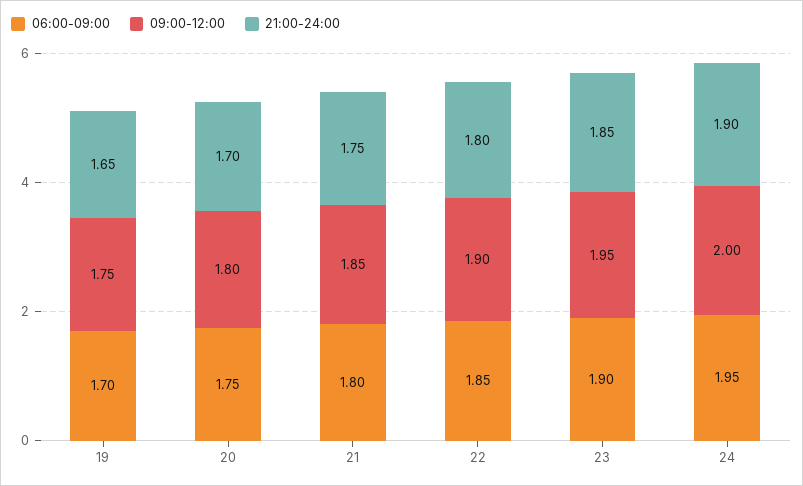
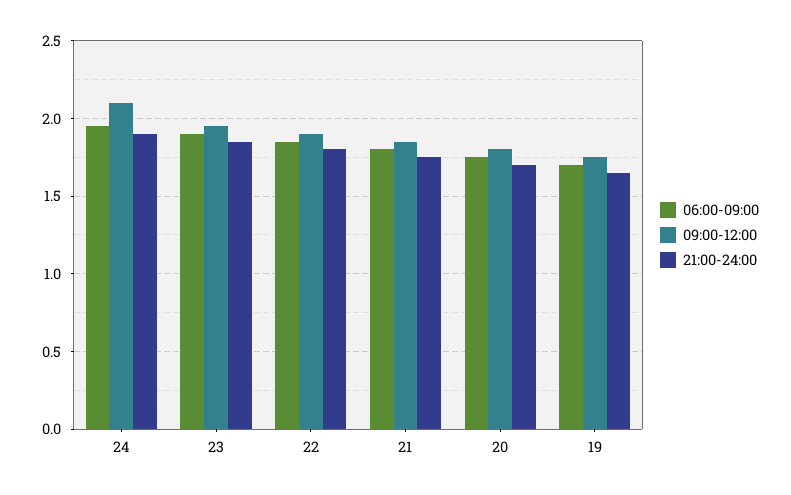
  {
    "06:00-09:00": {
      "19": 1.7,
      "20": 1.75,
      "21": 1.8,
      "22": 1.85,
      "23": 1.9,
      "24": 1.95
    },
    "09:00-12:00": {
      "19": 1.75,
      "20": 1.8,
      "21": 1.85,
      "22": 1.9,
      "23": 1.95,
-     "24": 2
+     "24": 2.1
    },
    "21:00-24:00": {
      "19": 1.65,
      "20": 1.7,
      "21": 1.75,
      "22": 1.8,
      "23": 1.85,
      "24": 1.9
    }
  }

